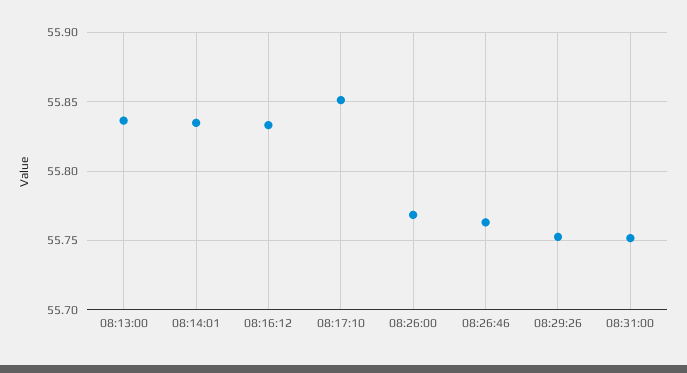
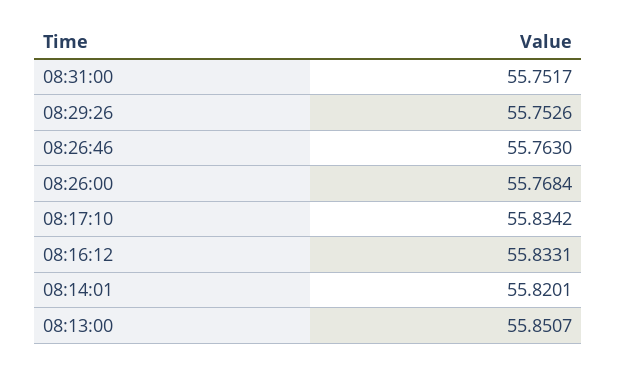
  {
-   "08:13:00": 55.835,
+   "08:13:00": 55.8507,
-   "08:14:01": 55.835,
+   "08:14:01": 55.8201,
    "08:16:12": 55.8331,
-   "08:17:10": 55.85,
+   "08:17:10": 55.8342,
    "08:26:00": 55.7684,
    "08:26:46": 55.763,
    "08:29:26": 55.7526,
    "08:31:00": 55.7517
  }

